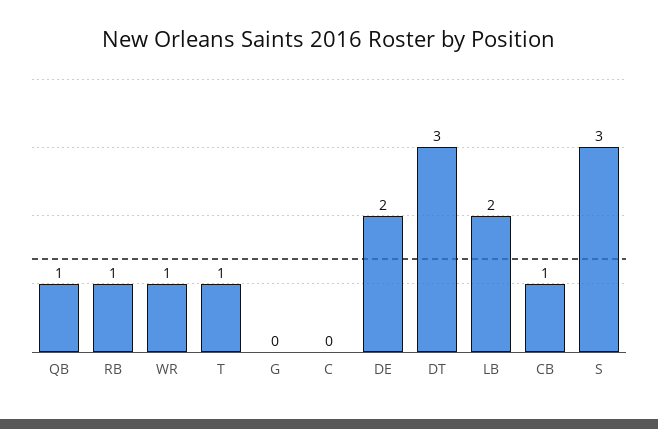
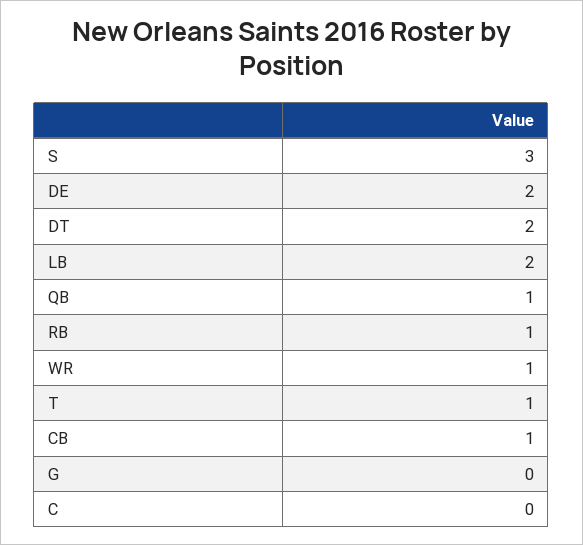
  {
    "QB": 1,
    "RB": 1,
    "WR": 1,
    "T": 1,
    "G": 0,
    "C": 0,
    "DE": 2,
-   "DT": 3,
+   "DT": 2,
    "LB": 2,
    "CB": 1,
    "S": 3
  }

